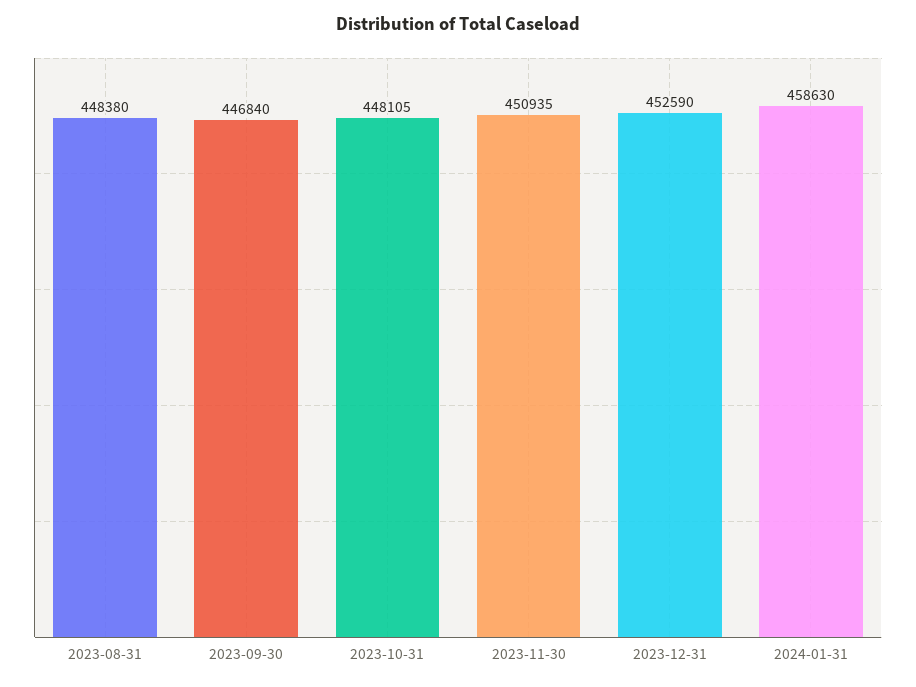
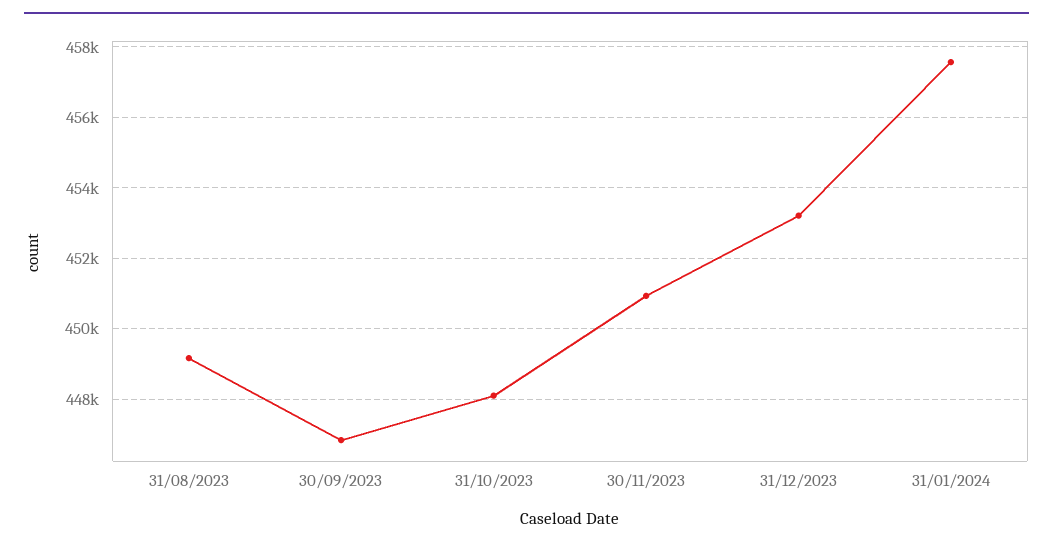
  {
-   "2023-08-31": 448380,
+   "2023-08-31": 449200,
    "2023-09-30": 446840,
    "2023-10-31": 448105,
    "2023-11-30": 450935,
-   "2023-12-31": 452590,
+   "2023-12-31": 453200,
-   "2024-01-31": 458630
+   "2024-01-31": 457600
  }

